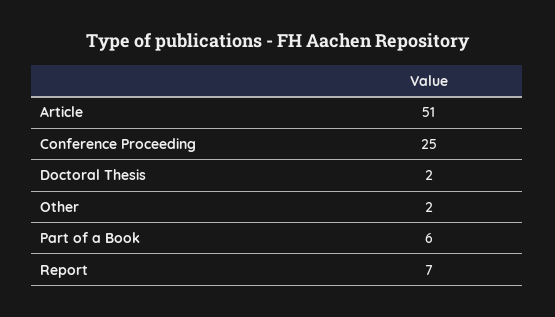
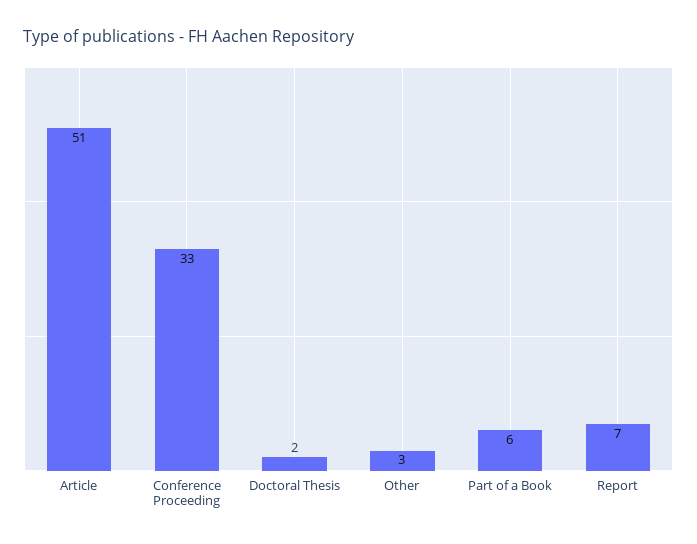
  {
    "Article": 51,
-   "Conference Proceeding": 25,
+   "Conference Proceeding": 33,
    "Doctoral Thesis": 2,
-   "Other": 2,
+   "Other": 3,
    "Part of a Book": 6,
    "Report": 7
  }

